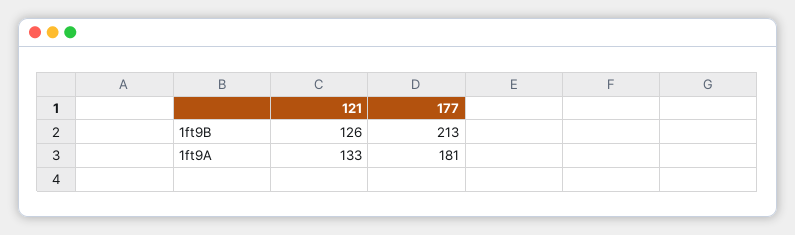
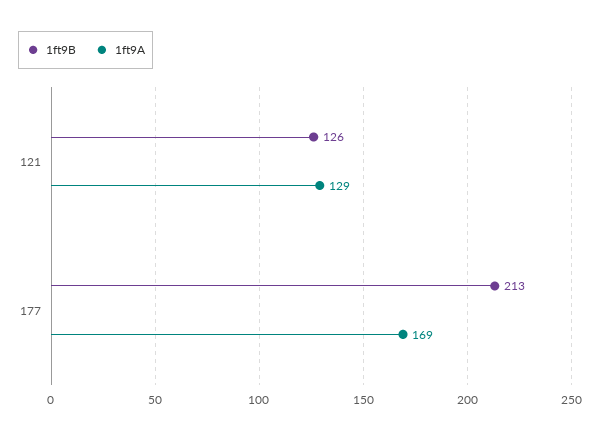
  {
    "1ft9B": {
      "121": 126,
      "177": 213
    },
    "1ft9A": {
-     "121": 133,
+     "121": 129,
-     "177": 181
+     "177": 169
    }
  }

